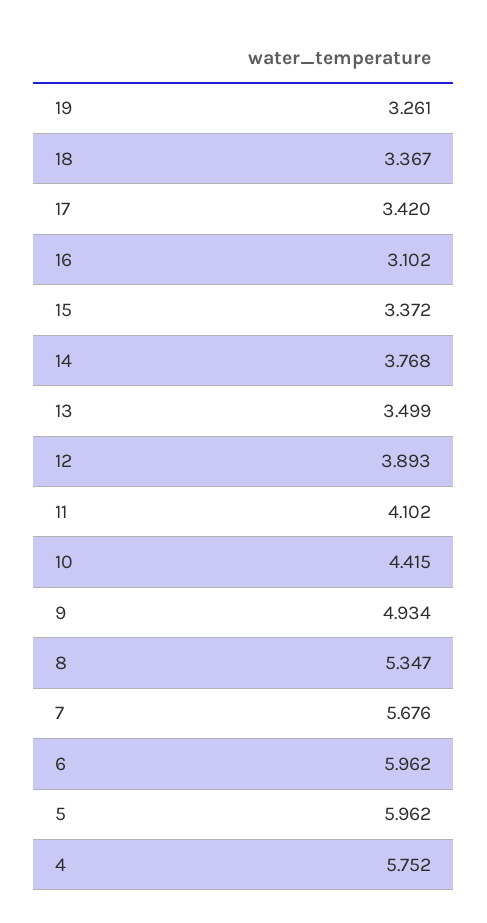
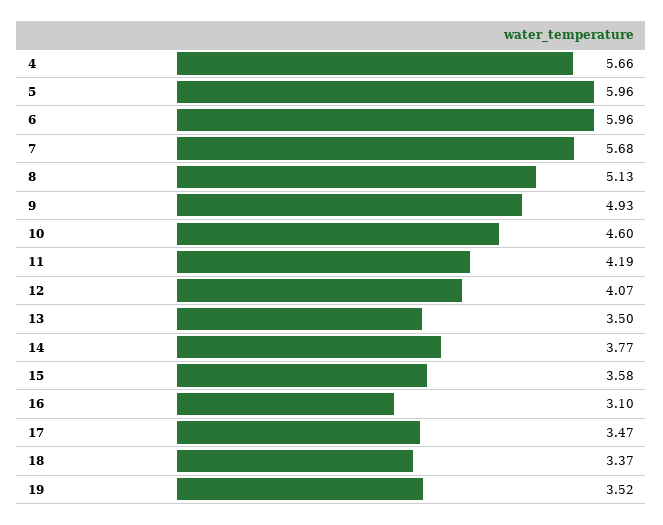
  {
-   "19": 3.261,
+   "19": 3.52,
    "18": 3.367,
-   "17": 3.42,
+   "17": 3.47,
    "16": 3.102,
-   "15": 3.372,
+   "15": 3.58,
    "14": 3.768,
    "13": 3.499,
-   "12": 3.893,
+   "12": 4.07,
-   "11": 4.102,
+   "11": 4.19,
-   "10": 4.415,
+   "10": 4.6,
    "9": 4.934,
-   "8": 5.347,
+   "8": 5.13,
    "7": 5.676,
    "6": 5.962,
    "5": 5.962,
-   "4": 5.752
+   "4": 5.66
  }

